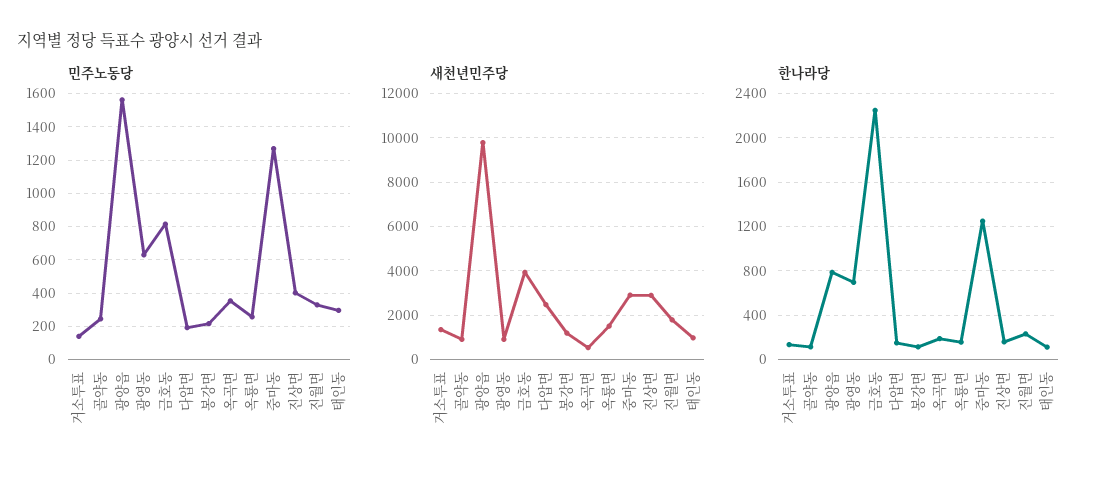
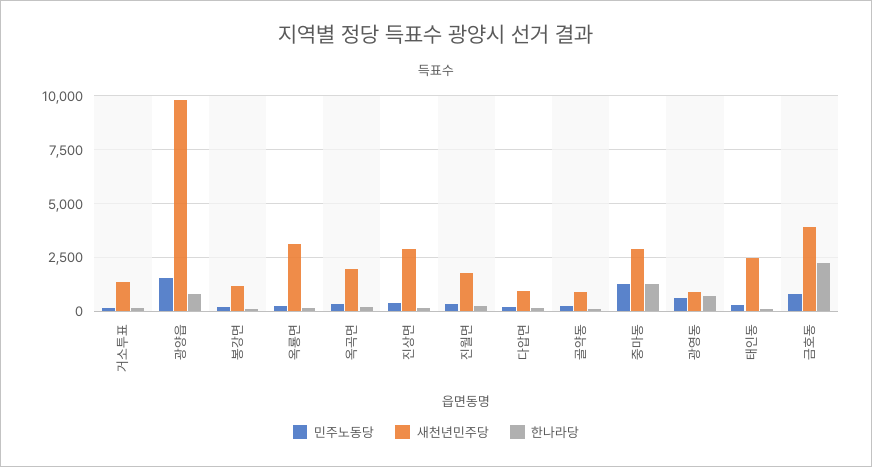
  {
    "민주노동당": {
      "거소투표": 150,
      "골약동": 250,
      "광양읍": 1550,
      "광영동": 650,
      "금호동": 800,
      "다압면": 200,
      "봉강면": 200,
      "옥곡면": 350,
      "옥룡면": 250,
      "중마동": 1250,
      "진상면": 400,
      "진월면": 350,
      "태인동": 300
    },
    "새천년민주당": {
      "거소투표": 1500,
      "골약동": 1000,
      "광양읍": 10000,
      "광영동": 1000,
      "금호동": 4000,
-     "다압면": 2500,
+     "다압면": 1000,
      "봉강면": 1000,
-     "옥곡면": 500,
+     "옥곡면": 2000,
-     "옥룡면": 1500,
+     "옥룡면": 3000,
      "중마동": 3000,
      "진상면": 3000,
      "진월면": 2000,
-     "태인동": 1000
+     "태인동": 2500
    },
    "한나라당": {
      "거소투표": 100,
      "골약동": 100,
      "광양읍": 800,
      "광영동": 700,
      "금호동": 2200,
      "다압면": 200,
      "봉강면": 100,
      "옥곡면": 200,
      "옥룡면": 200,
      "중마동": 1200,
      "진상면": 200,
      "진월면": 200,
      "태인동": 100
    }
  }

